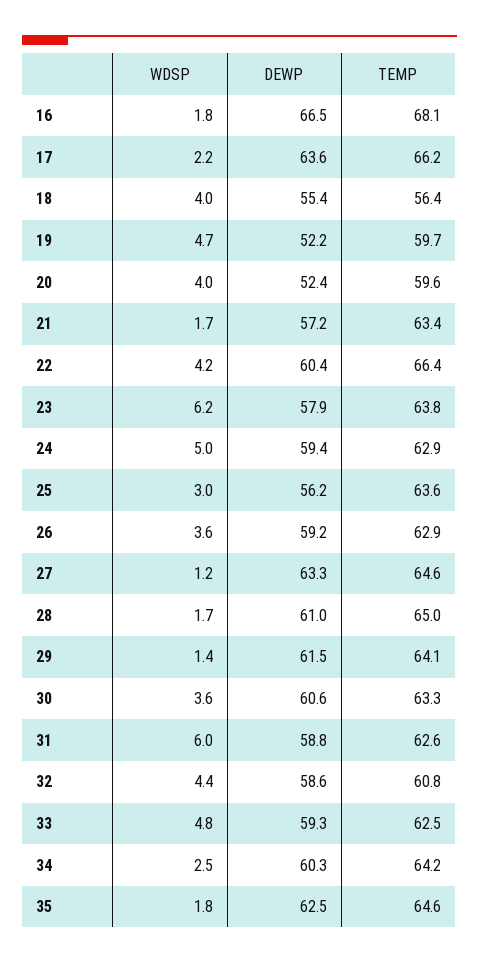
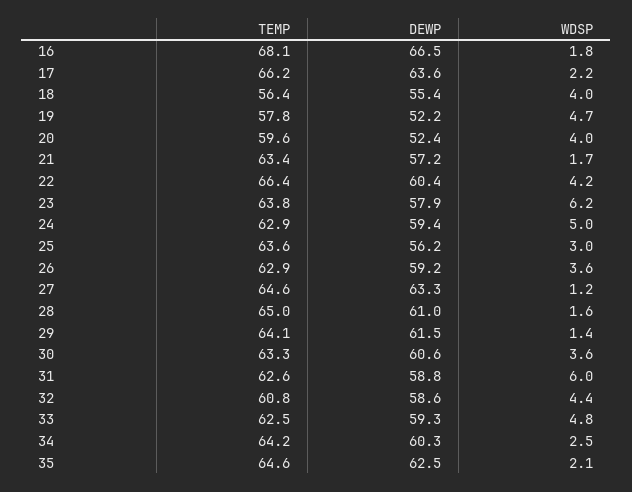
  {
    "WDSP": {
      "16": 1.8,
      "17": 2.2,
      "18": 4,
      "19": 4.7,
      "20": 4,
      "21": 1.7,
      "22": 4.2,
      "23": 6.2,
      "24": 5,
      "25": 3,
      "26": 3.6,
      "27": 1.2,
-     "28": 1.7,
+     "28": 1.6,
      "29": 1.4,
      "30": 3.6,
      "31": 6,
      "32": 4.4,
      "33": 4.8,
      "34": 2.5,
-     "35": 1.8
+     "35": 2.1
    },
    "DEWP": {
      "16": 66.5,
      "17": 63.6,
      "18": 55.4,
      "19": 52.2,
      "20": 52.4,
      "21": 57.2,
      "22": 60.4,
      "23": 57.9,
      "24": 59.4,
      "25": 56.2,
      "26": 59.2,
      "27": 63.3,
      "28": 61,
      "29": 61.5,
      "30": 60.6,
      "31": 58.8,
      "32": 58.6,
      "33": 59.3,
      "34": 60.3,
      "35": 62.5
    },
    "TEMP": {
      "16": 68.1,
      "17": 66.2,
      "18": 56.4,
-     "19": 59.7,
+     "19": 57.8,
      "20": 59.6,
      "21": 63.4,
      "22": 66.4,
      "23": 63.8,
      "24": 62.9,
      "25": 63.6,
      "26": 62.9,
      "27": 64.6,
      "28": 65,
      "29": 64.1,
      "30": 63.3,
      "31": 62.6,
      "32": 60.8,
      "33": 62.5,
      "34": 64.2,
      "35": 64.6
    }
  }

